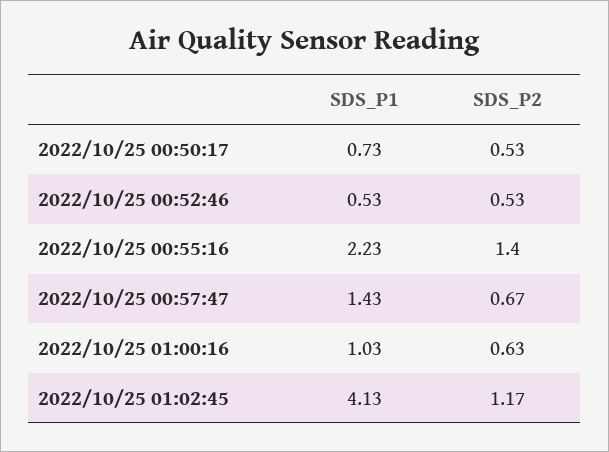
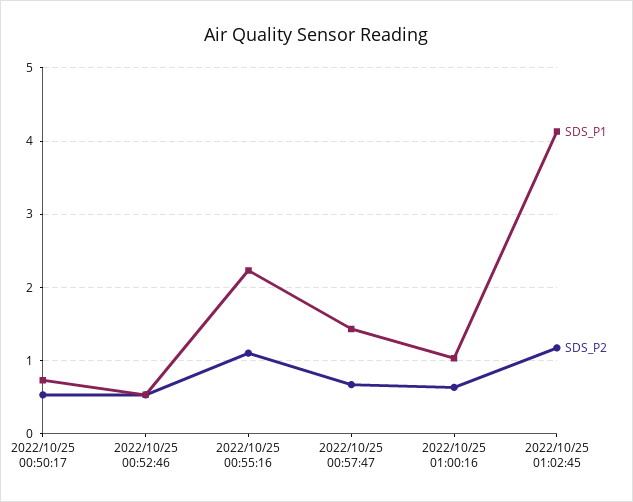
  {
    "SDS_P1": {
      "2022/10/25 00:50:17": 0.73,
      "2022/10/25 00:52:46": 0.53,
      "2022/10/25 00:55:16": 2.23,
      "2022/10/25 00:57:47": 1.43,
      "2022/10/25 01:00:16": 1.03,
      "2022/10/25 01:02:45": 4.13
    },
    "SDS_P2": {
      "2022/10/25 00:50:17": 0.53,
      "2022/10/25 00:52:46": 0.53,
-     "2022/10/25 00:55:16": 1.4,
+     "2022/10/25 00:55:16": 1.1,
      "2022/10/25 00:57:47": 0.67,
      "2022/10/25 01:00:16": 0.63,
      "2022/10/25 01:02:45": 1.17
    }
  }

